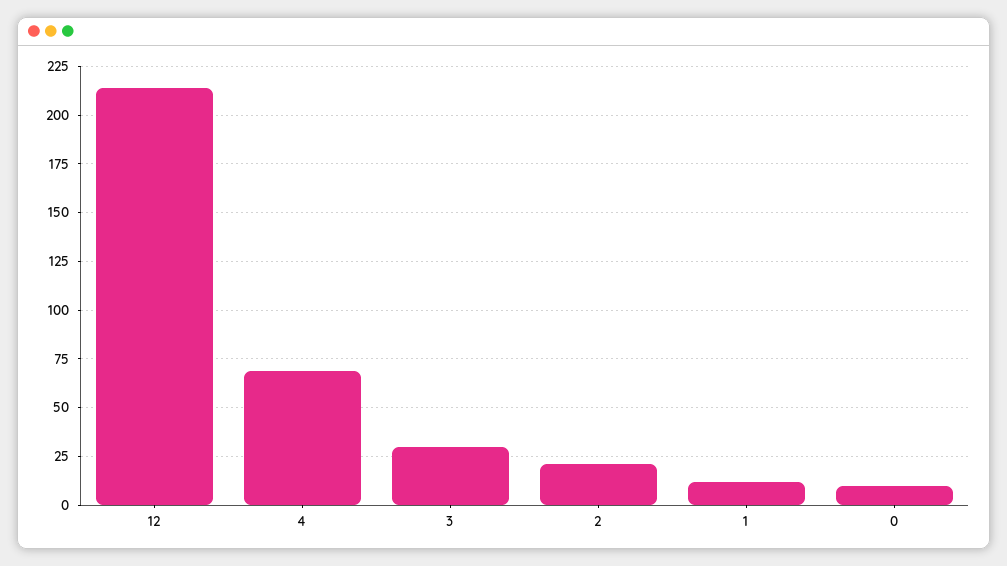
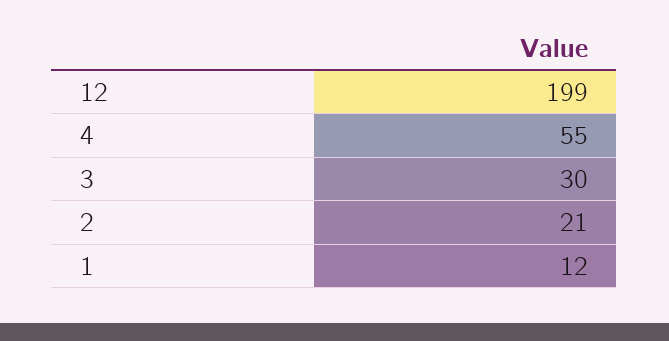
  {
-   "12": 215,
+   "12": 199,
-   "4": 70,
+   "4": 55,
    "3": 30,
    "2": 21,
-   "1": 12,
+   "1": 12
-   "0": 10
  }

